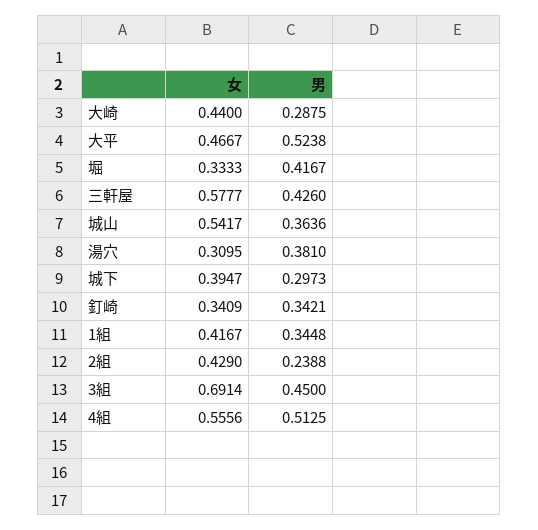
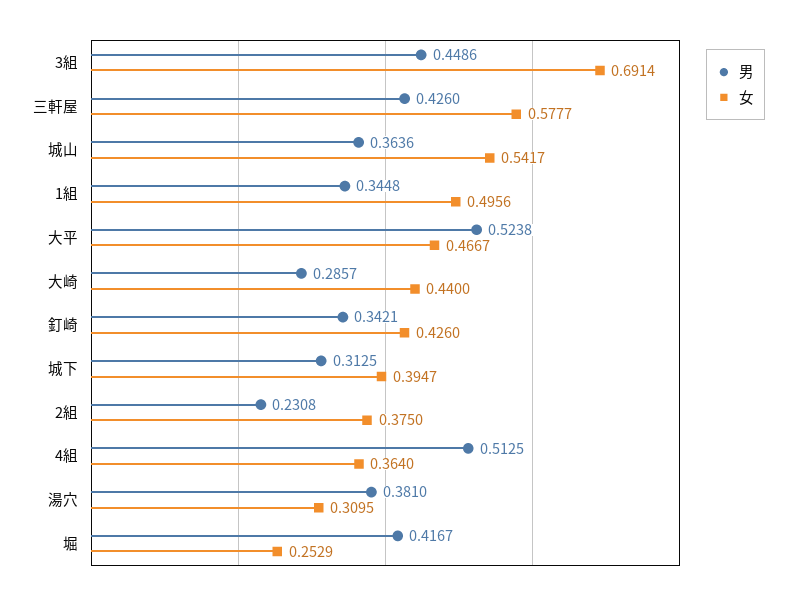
  {
    "女": {
      "大崎": 0.44,
      "大平": 0.4667,
-     "堀": 0.3333,
+     "堀": 0.2529,
      "三軒屋": 0.5777,
      "城山": 0.5417,
      "湯穴": 0.3095,
      "城下": 0.3947,
-     "釘崎": 0.3409,
+     "釘崎": 0.426,
-     "1組": 0.4167,
+     "1組": 0.4956,
-     "2組": 0.429,
+     "2組": 0.375,
      "3組": 0.6914,
-     "4組": 0.5556
+     "4組": 0.364
    },
    "男": {
-     "大崎": 0.2875,
+     "大崎": 0.2857,
      "大平": 0.5238,
      "堀": 0.4167,
      "三軒屋": 0.426,
      "城山": 0.3636,
      "湯穴": 0.381,
-     "城下": 0.2973,
+     "城下": 0.3125,
      "釘崎": 0.3421,
      "1組": 0.3448,
-     "2組": 0.2388,
+     "2組": 0.2308,
-     "3組": 0.45,
+     "3組": 0.4486,
      "4組": 0.5125
    }
  }

